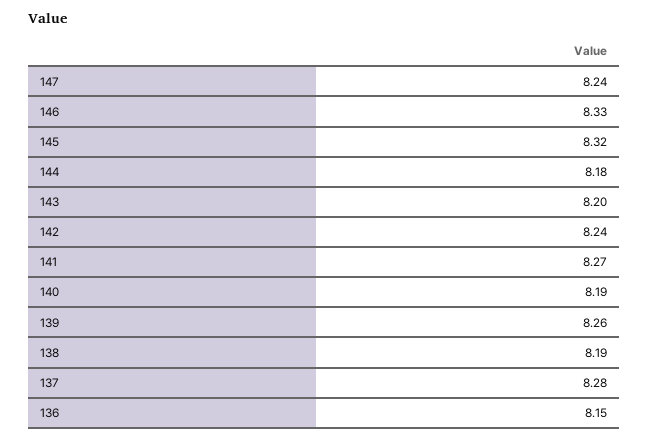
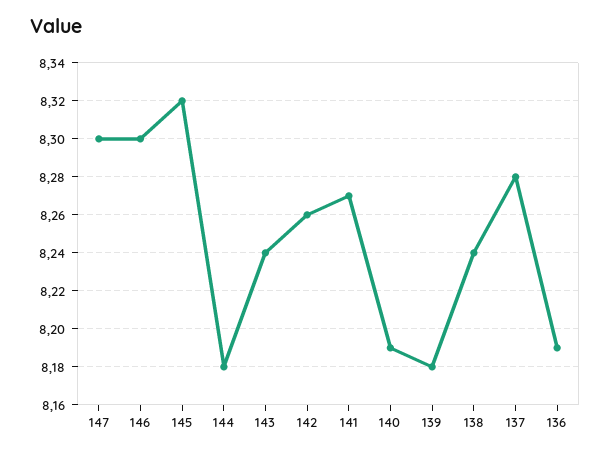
  {
-   "147": 8.24,
+   "147": 8.3,
-   "146": 8.33,
+   "146": 8.3,
    "145": 8.32,
    "144": 8.18,
-   "143": 8.2,
+   "143": 8.24,
-   "142": 8.24,
+   "142": 8.26,
    "141": 8.27,
    "140": 8.19,
-   "139": 8.26,
+   "139": 8.18,
-   "138": 8.19,
+   "138": 8.24,
    "137": 8.28,
-   "136": 8.15
+   "136": 8.19
  }

